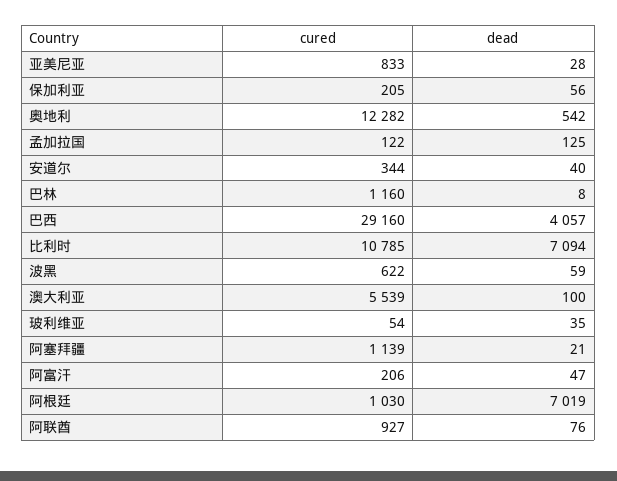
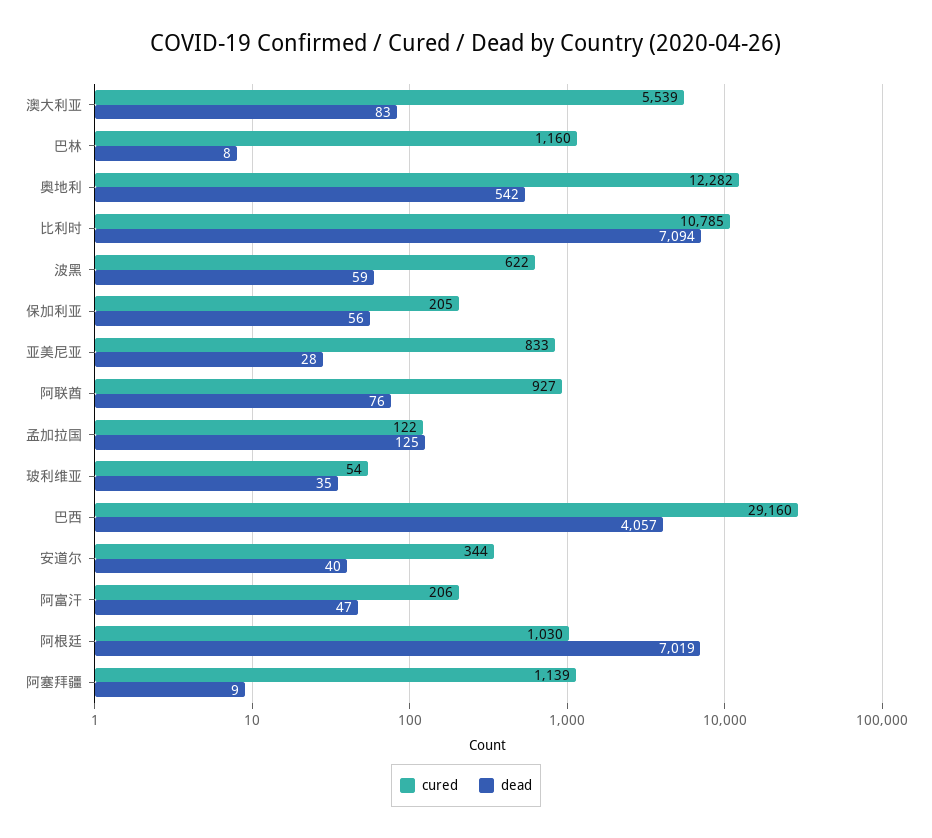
  {
    "cured": {
      "亚美尼亚": 833,
      "保加利亚": 205,
      "奥地利": 12282,
      "孟加拉国": 122,
      "安道尔": 344,
      "巴林": 1160,
      "巴西": 29160,
      "比利时": 10785,
      "波黑": 622,
      "澳大利亚": 5539,
      "玻利维亚": 54,
      "阿塞拜疆": 1139,
      "阿富汗": 206,
      "阿根廷": 1030,
      "阿联酋": 927
    },
    "dead": {
      "亚美尼亚": 28,
      "保加利亚": 56,
      "奥地利": 542,
      "孟加拉国": 125,
      "安道尔": 40,
      "巴林": 8,
      "巴西": 4057,
      "比利时": 7094,
      "波黑": 59,
-     "澳大利亚": 100,
+     "澳大利亚": 83,
      "玻利维亚": 35,
-     "阿塞拜疆": 21,
+     "阿塞拜疆": 9,
      "阿富汗": 47,
      "阿根廷": 7019,
      "阿联酋": 76
    }
  }

